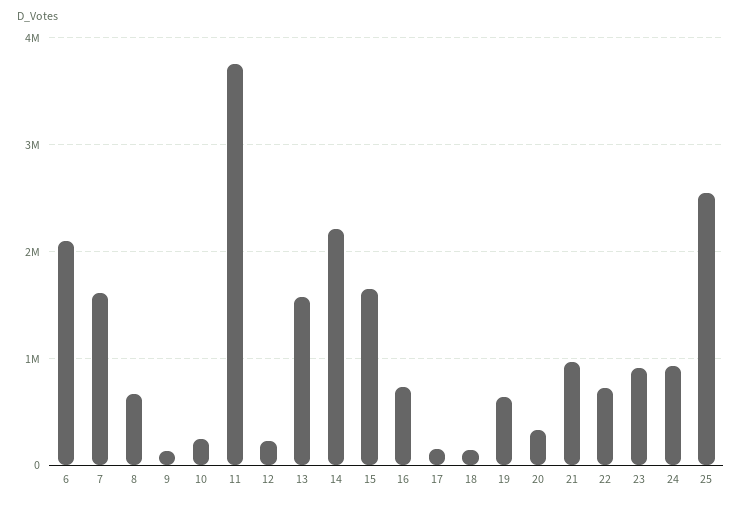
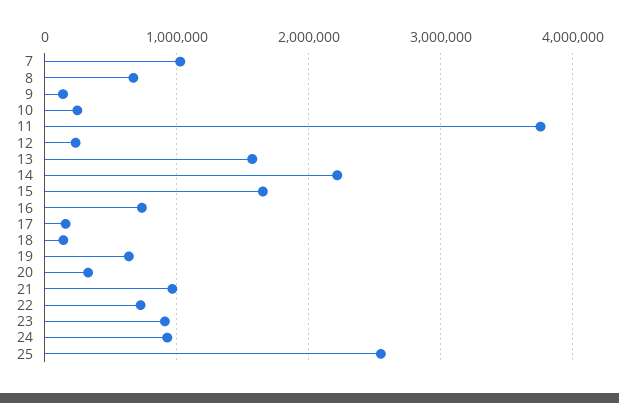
  {
-   "6": 2100000,
-   "7": 1600000,
+   "7": 1000000,
    "8": 700000,
    "9": 100000,
    "10": 200000,
    "11": 3800000,
    "12": 200000,
    "13": 1600000,
    "14": 2200000,
    "15": 1700000,
    "16": 700000,
    "17": 200000,
    "18": 100000,
    "19": 600000,
    "20": 300000,
    "21": 1000000,
    "22": 700000,
    "23": 900000,
    "24": 900000,
    "25": 2500000
  }

